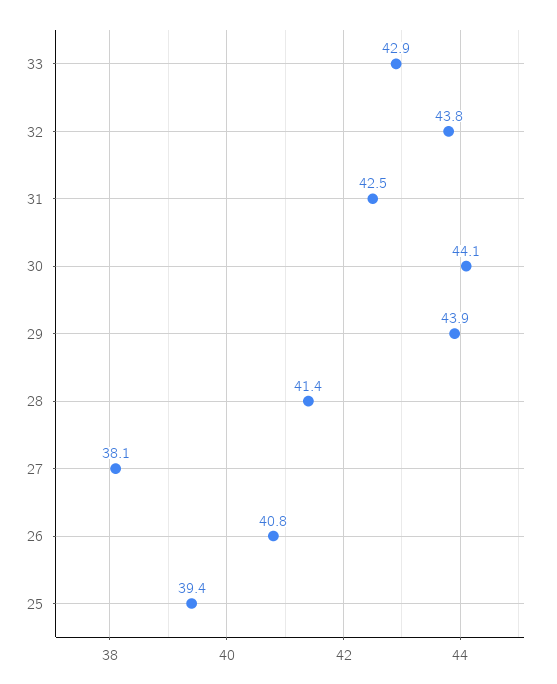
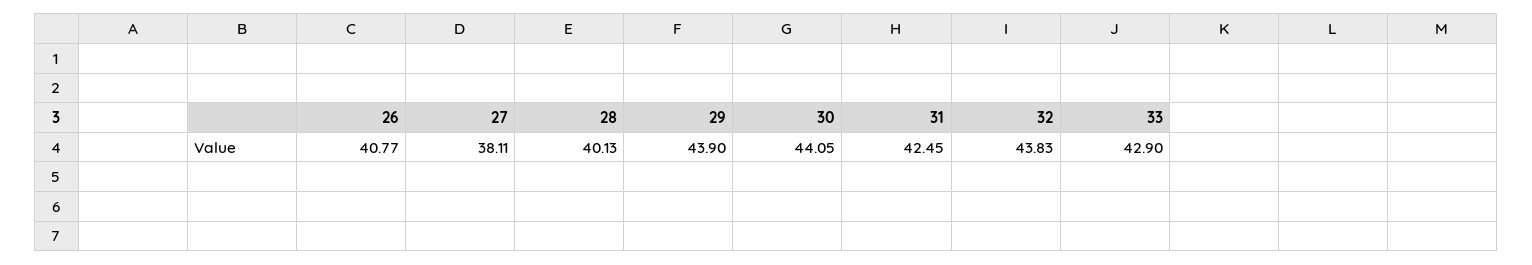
  {
    "33": 42.9,
    "32": 43.83,
    "31": 42.45,
    "30": 44.05,
    "29": 43.9,
-   "28": 41.4,
+   "28": 40.13,
    "27": 38.11,
-   "26": 40.77,
+   "26": 40.77
-   "25": 39.4
  }

